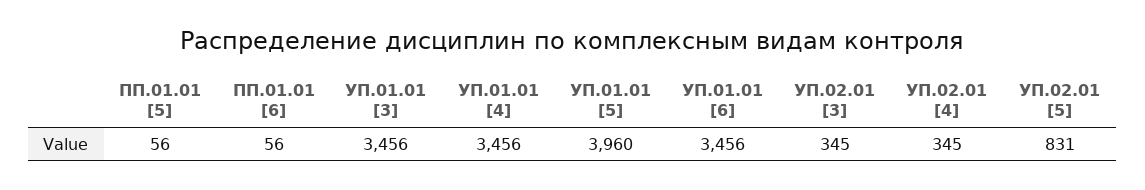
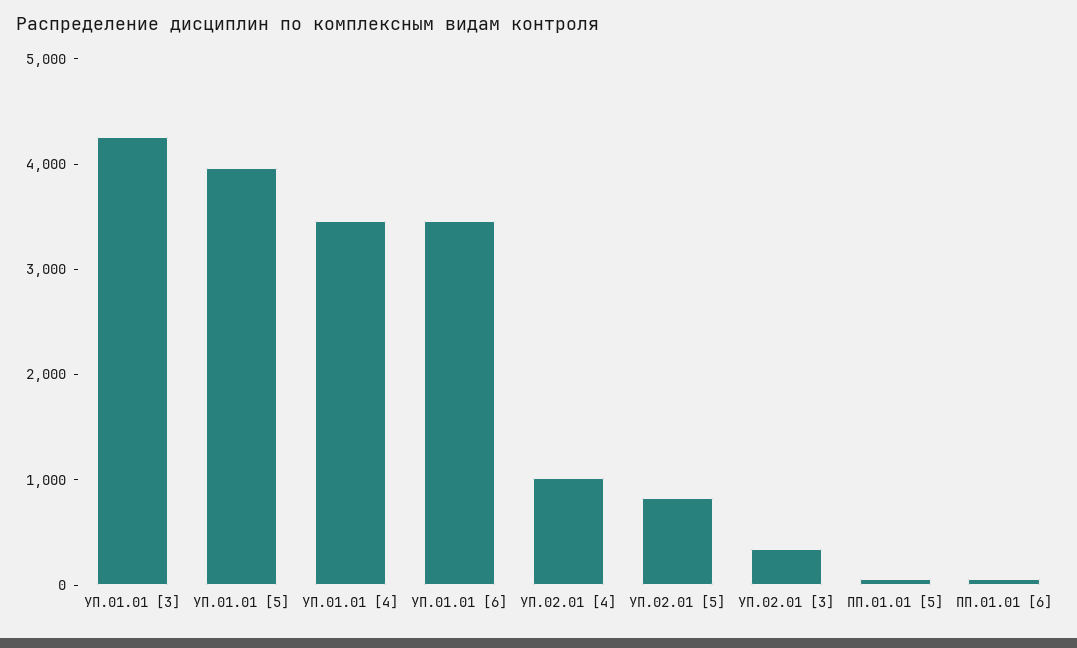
  {
    "ПП.01.01 [5]": 56,
    "ПП.01.01 [6]": 56,
-   "УП.01.01 [3]": 3456,
+   "УП.01.01 [3]": 4200,
    "УП.01.01 [4]": 3456,
    "УП.01.01 [5]": 3960,
    "УП.01.01 [6]": 3456,
    "УП.02.01 [3]": 345,
-   "УП.02.01 [4]": 345,
+   "УП.02.01 [4]": 1000,
    "УП.02.01 [5]": 831
  }

